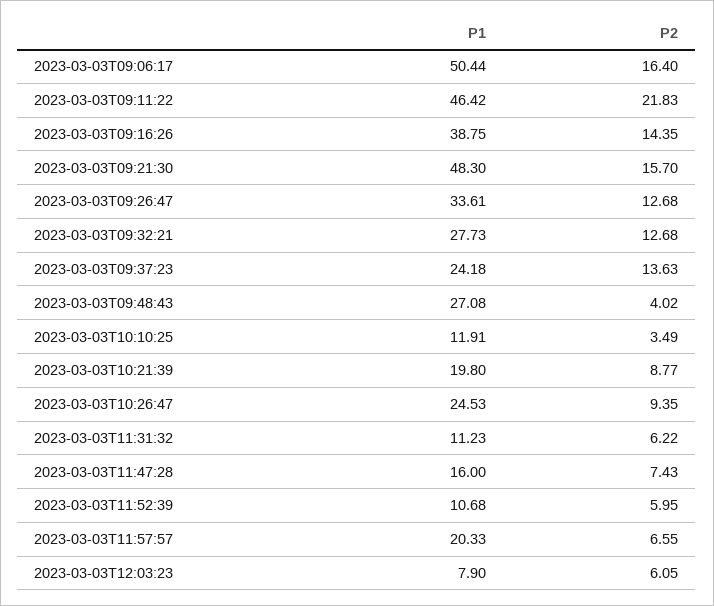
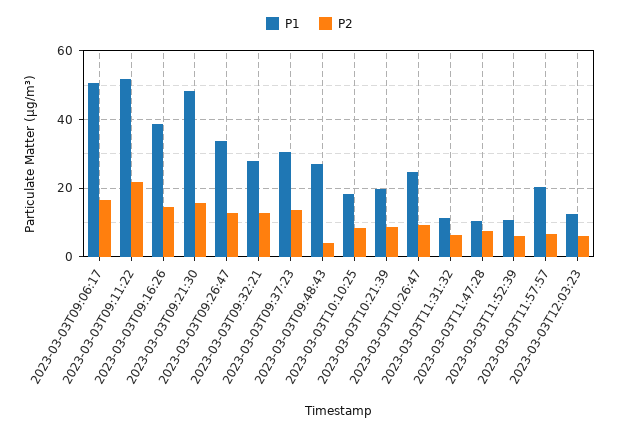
  {
    "P1": {
      "2023-03-03T09:06:17": 50.44,
-     "2023-03-03T09:11:22": 46.42,
+     "2023-03-03T09:11:22": 52,
      "2023-03-03T09:16:26": 38.75,
      "2023-03-03T09:21:30": 48.3,
      "2023-03-03T09:26:47": 33.61,
      "2023-03-03T09:32:21": 27.73,
-     "2023-03-03T09:37:23": 24.18,
+     "2023-03-03T09:37:23": 30,
      "2023-03-03T09:48:43": 27.08,
-     "2023-03-03T10:10:25": 11.91,
+     "2023-03-03T10:10:25": 18,
      "2023-03-03T10:21:39": 19.8,
      "2023-03-03T10:26:47": 24.53,
      "2023-03-03T11:31:32": 11.23,
-     "2023-03-03T11:47:28": 16,
+     "2023-03-03T11:47:28": 10,
      "2023-03-03T11:52:39": 10.68,
      "2023-03-03T11:57:57": 20.33,
-     "2023-03-03T12:03:23": 7.9
+     "2023-03-03T12:03:23": 12
    },
    "P2": {
      "2023-03-03T09:06:17": 16.4,
      "2023-03-03T09:11:22": 21.83,
      "2023-03-03T09:16:26": 14.35,
      "2023-03-03T09:21:30": 15.7,
      "2023-03-03T09:26:47": 12.68,
      "2023-03-03T09:32:21": 12.68,
      "2023-03-03T09:37:23": 13.63,
      "2023-03-03T09:48:43": 4.02,
-     "2023-03-03T10:10:25": 3.49,
+     "2023-03-03T10:10:25": 8,
      "2023-03-03T10:21:39": 8.77,
      "2023-03-03T10:26:47": 9.35,
      "2023-03-03T11:31:32": 6.22,
      "2023-03-03T11:47:28": 7.43,
      "2023-03-03T11:52:39": 5.95,
      "2023-03-03T11:57:57": 6.55,
      "2023-03-03T12:03:23": 6.05
    }
  }

